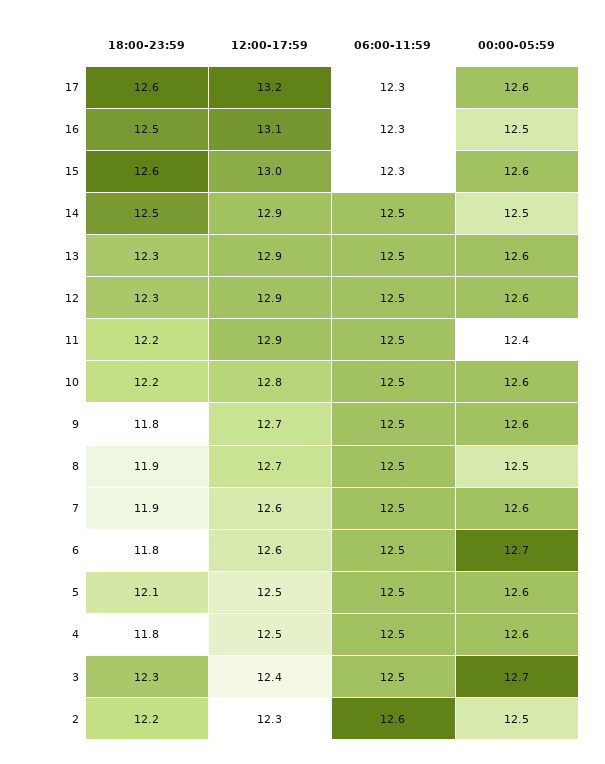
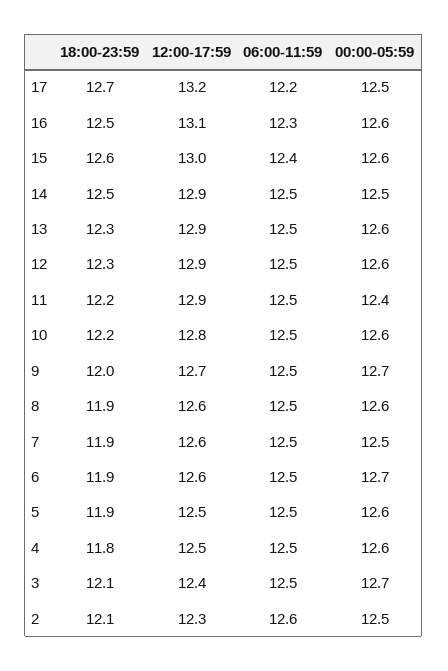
  {
    "18:00-23:59": {
-     "17": 12.6,
+     "17": 12.7,
      "16": 12.5,
      "15": 12.6,
      "14": 12.5,
      "13": 12.3,
      "12": 12.3,
      "11": 12.2,
      "10": 12.2,
-     "9": 11.8,
+     "9": 12,
      "8": 11.9,
      "7": 11.9,
-     "6": 11.8,
+     "6": 11.9,
-     "5": 12.1,
+     "5": 11.9,
      "4": 11.8,
-     "3": 12.3,
+     "3": 12.1,
-     "2": 12.2
+     "2": 12.1
    },
    "12:00-17:59": {
      "17": 13.2,
      "16": 13.1,
      "15": 13,
      "14": 12.9,
      "13": 12.9,
      "12": 12.9,
      "11": 12.9,
      "10": 12.8,
      "9": 12.7,
-     "8": 12.7,
+     "8": 12.6,
      "7": 12.6,
      "6": 12.6,
      "5": 12.5,
      "4": 12.5,
      "3": 12.4,
      "2": 12.3
    },
    "06:00-11:59": {
-     "17": 12.3,
+     "17": 12.2,
      "16": 12.3,
-     "15": 12.3,
+     "15": 12.4,
      "14": 12.5,
      "13": 12.5,
      "12": 12.5,
      "11": 12.5,
      "10": 12.5,
      "9": 12.5,
      "8": 12.5,
      "7": 12.5,
      "6": 12.5,
      "5": 12.5,
      "4": 12.5,
      "3": 12.5,
      "2": 12.6
    },
    "00:00-05:59": {
-     "17": 12.6,
+     "17": 12.5,
-     "16": 12.5,
+     "16": 12.6,
      "15": 12.6,
      "14": 12.5,
      "13": 12.6,
      "12": 12.6,
      "11": 12.4,
      "10": 12.6,
-     "9": 12.6,
+     "9": 12.7,
-     "8": 12.5,
+     "8": 12.6,
-     "7": 12.6,
+     "7": 12.5,
      "6": 12.7,
      "5": 12.6,
      "4": 12.6,
      "3": 12.7,
      "2": 12.5
    }
  }

